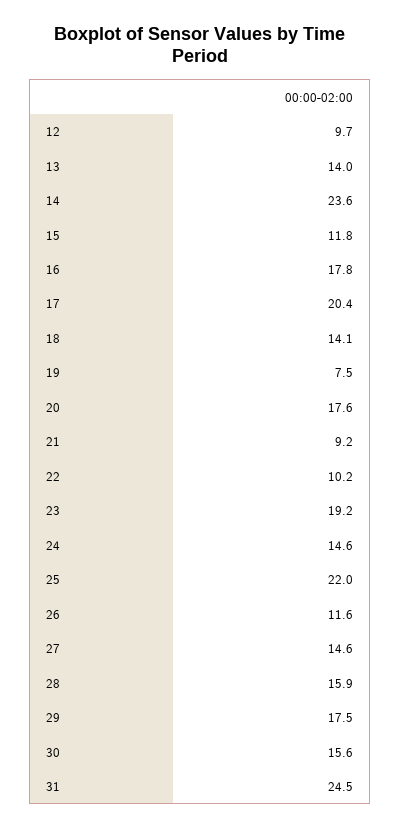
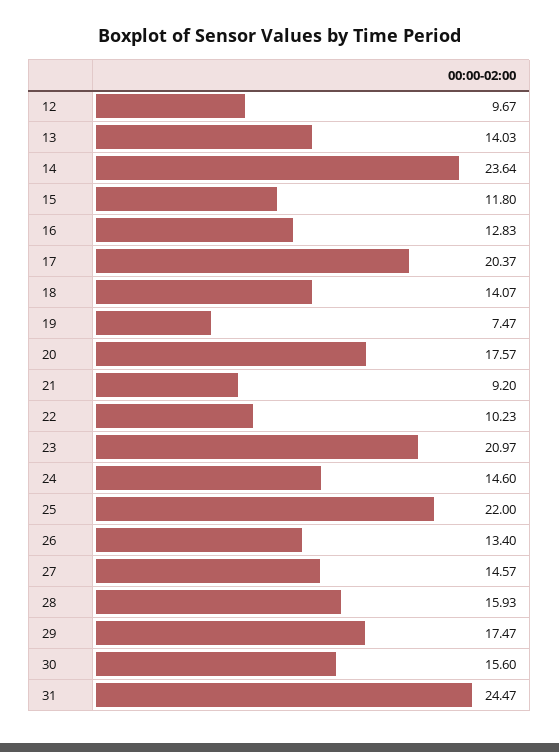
  {
    "12": 9.67,
    "13": 14.03,
    "14": 23.64,
    "15": 11.8,
-   "16": 17.8,
+   "16": 12.83,
    "17": 20.37,
    "18": 14.07,
    "19": 7.47,
    "20": 17.57,
    "21": 9.2,
    "22": 10.23,
-   "23": 19.2,
+   "23": 20.97,
    "24": 14.6,
    "25": 22,
-   "26": 11.6,
+   "26": 13.4,
    "27": 14.57,
    "28": 15.93,
    "29": 17.47,
    "30": 15.6,
    "31": 24.47
  }

